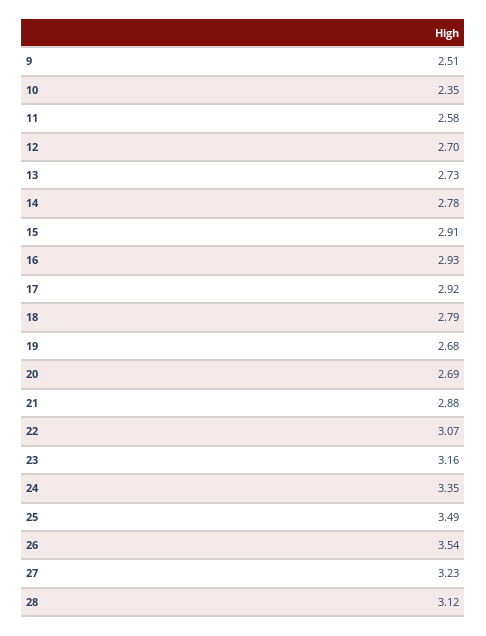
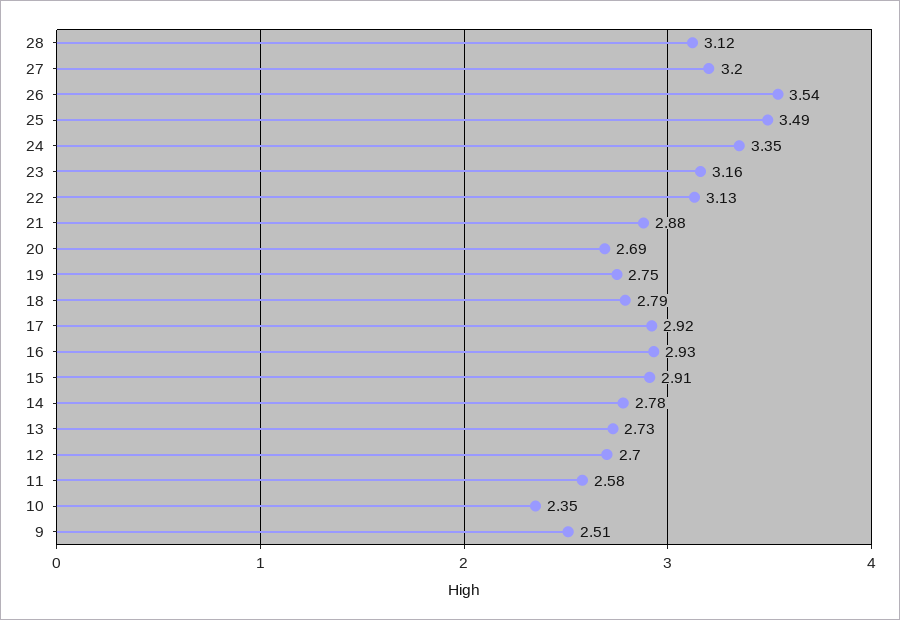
  {
    "9": 2.51,
    "10": 2.35,
    "11": 2.58,
    "12": 2.7,
    "13": 2.73,
    "14": 2.78,
    "15": 2.91,
    "16": 2.93,
    "17": 2.92,
    "18": 2.79,
-   "19": 2.68,
+   "19": 2.75,
    "20": 2.69,
    "21": 2.88,
-   "22": 3.07,
+   "22": 3.13,
    "23": 3.16,
    "24": 3.35,
    "25": 3.49,
    "26": 3.54,
-   "27": 3.23,
+   "27": 3.2,
    "28": 3.12
  }

